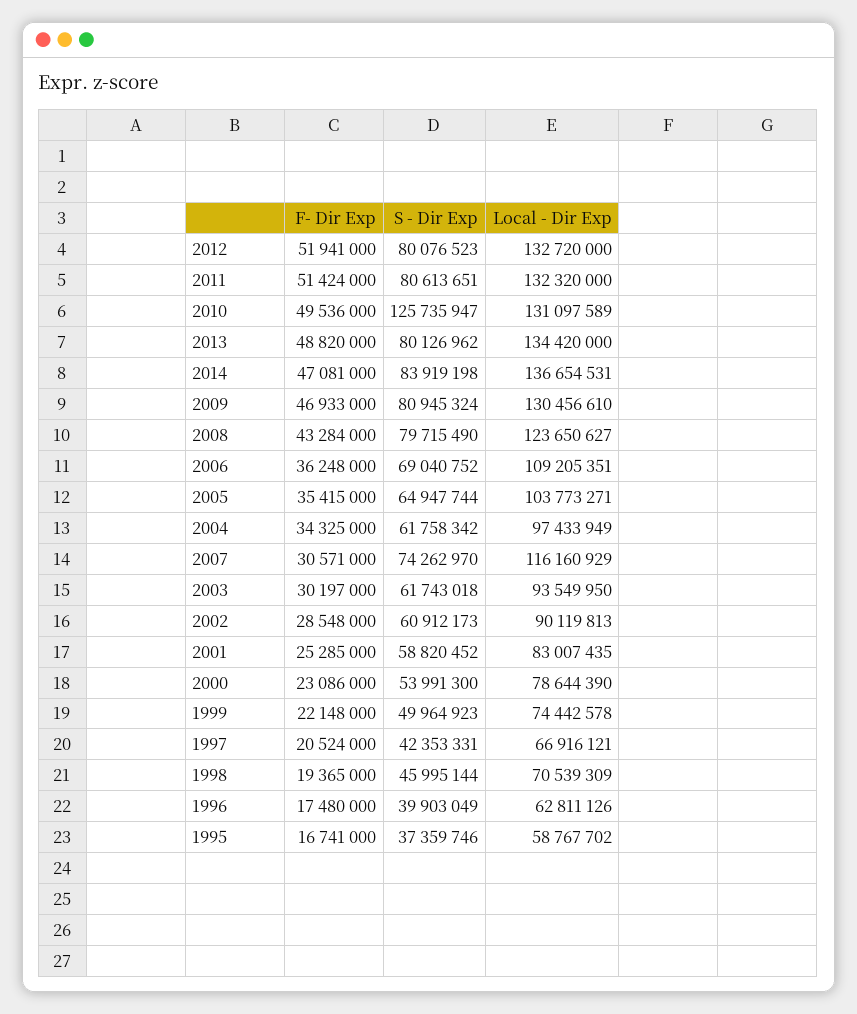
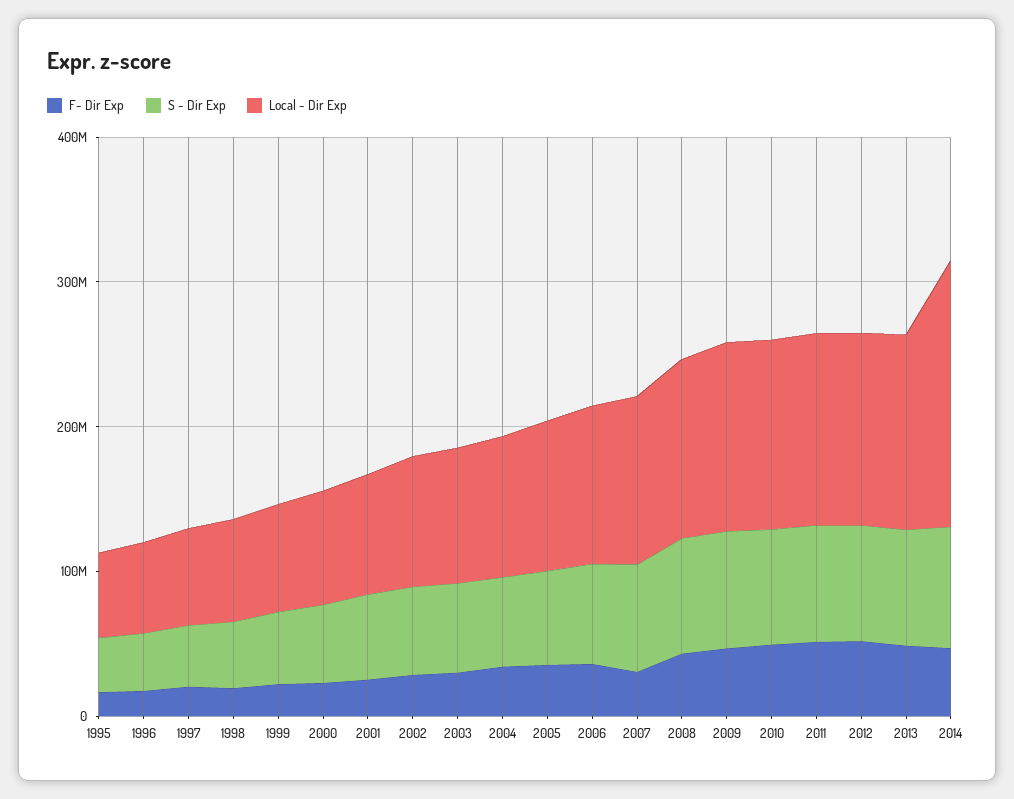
  {
    "F- Dir Exp": {
      "2012": 51941000,
      "2011": 51424000,
      "2010": 49536000,
      "2013": 48820000,
      "2014": 47081000,
      "2009": 46933000,
      "2008": 43284000,
      "2006": 36248000,
      "2005": 35415000,
      "2004": 34325000,
      "2007": 30571000,
      "2003": 30197000,
      "2002": 28548000,
      "2001": 25285000,
      "2000": 23086000,
      "1999": 22148000,
      "1997": 20524000,
      "1998": 19365000,
      "1996": 17480000,
      "1995": 16741000
    },
    "S - Dir Exp": {
      "2012": 80076523,
      "2011": 80613651,
-     "2010": 125735947,
+     "2010": 80000000,
      "2013": 80126962,
      "2014": 83919198,
      "2009": 80945324,
      "2008": 79715490,
      "2006": 69040752,
      "2005": 64947744,
      "2004": 61758342,
      "2007": 74262970,
      "2003": 61743018,
      "2002": 60912173,
      "2001": 58820452,
      "2000": 53991300,
      "1999": 49964923,
      "1997": 42353331,
      "1998": 45995144,
      "1996": 39903049,
      "1995": 37359746
    },
    "Local - Dir Exp": {
      "2012": 132720000,
      "2011": 132320000,
      "2010": 131097589,
      "2013": 134420000,
-     "2014": 136654531,
+     "2014": 180000000,
      "2009": 130456610,
      "2008": 123650627,
      "2006": 109205351,
      "2005": 103773271,
      "2004": 97433949,
      "2007": 116160929,
      "2003": 93549950,
      "2002": 90119813,
      "2001": 83007435,
      "2000": 78644390,
      "1999": 74442578,
      "1997": 66916121,
      "1998": 70539309,
      "1996": 62811126,
      "1995": 58767702
    }
  }

